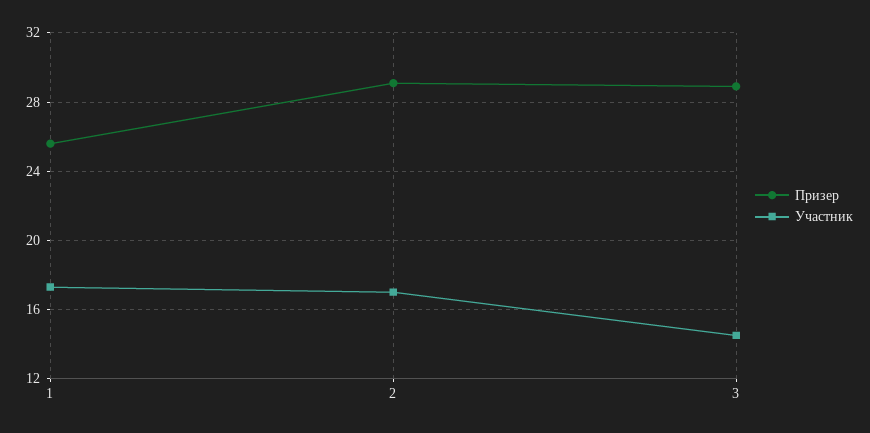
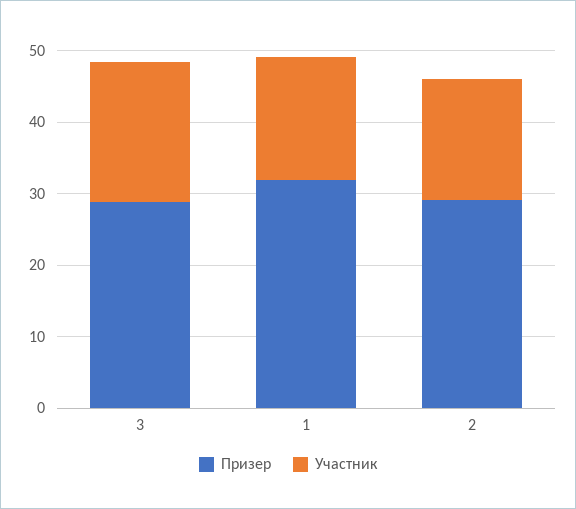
  {
    "Призер": {
-     "1": 25.5,
+     "1": 32,
      "2": 29,
      "3": 29
    },
    "Участник": {
      "1": 17.5,
      "2": 17,
-     "3": 14.5
+     "3": 20
    }
  }

